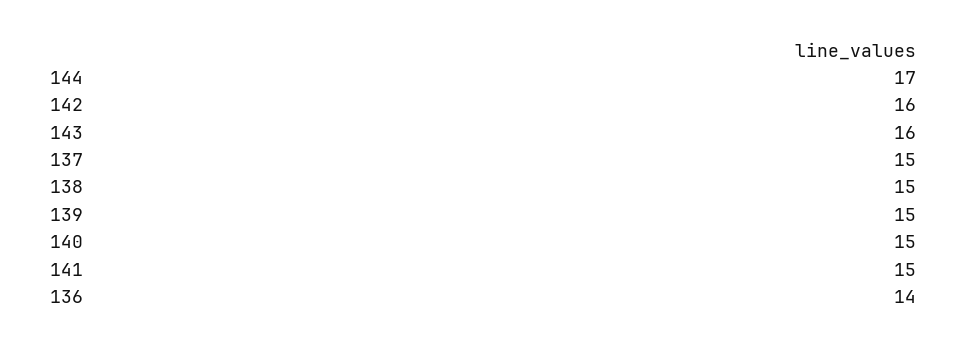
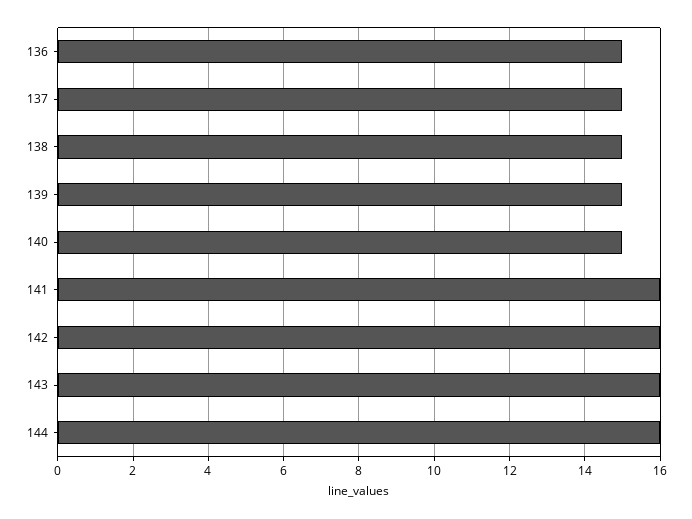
  {
-   "144": 17,
+   "144": 16,
    "142": 16,
    "143": 16,
    "137": 15,
    "138": 15,
    "139": 15,
    "140": 15,
-   "141": 15,
+   "141": 16,
-   "136": 14
+   "136": 15
  }

